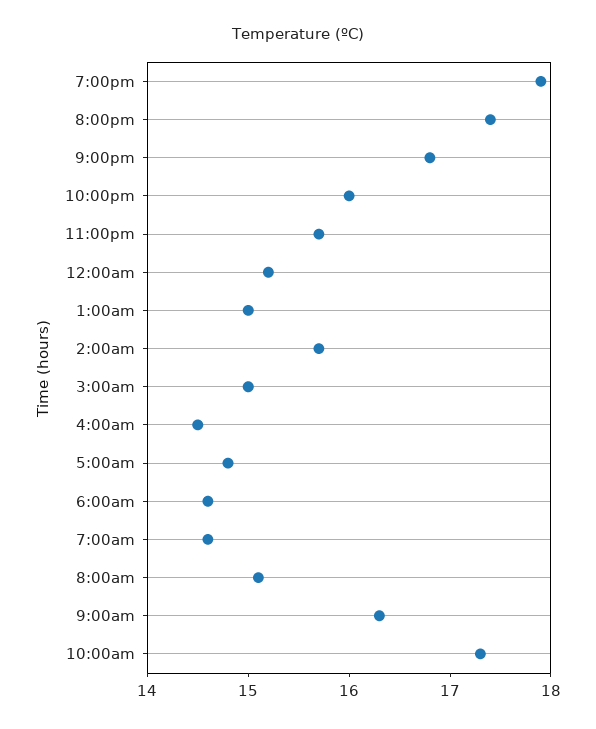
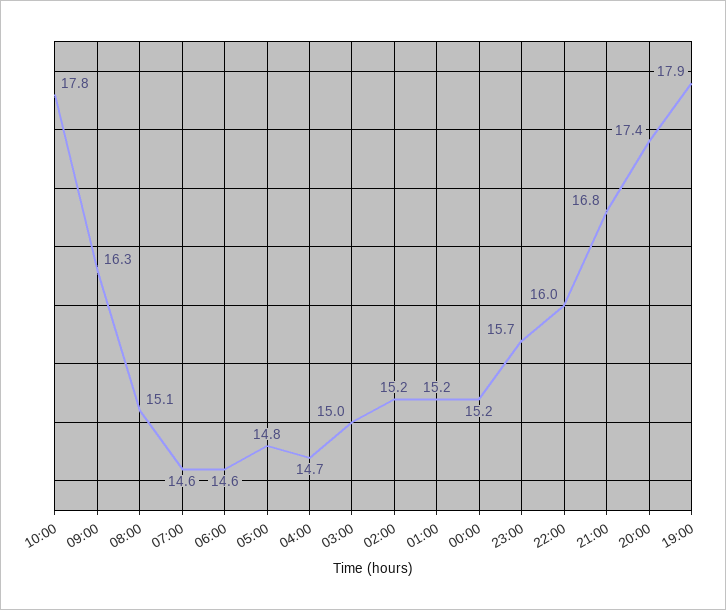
  {
    "7:00pm": 17.9,
    "8:00pm": 17.4,
    "9:00pm": 16.8,
    "10:00pm": 16,
    "11:00pm": 15.7,
    "12:00am": 15.2,
-   "1:00am": 15,
+   "1:00am": 15.2,
-   "2:00am": 15.7,
+   "2:00am": 15.2,
    "3:00am": 15,
-   "4:00am": 14.5,
+   "4:00am": 14.7,
    "5:00am": 14.8,
    "6:00am": 14.6,
    "7:00am": 14.6,
    "8:00am": 15.1,
    "9:00am": 16.3,
-   "10:00am": 17.3
+   "10:00am": 17.8
  }

